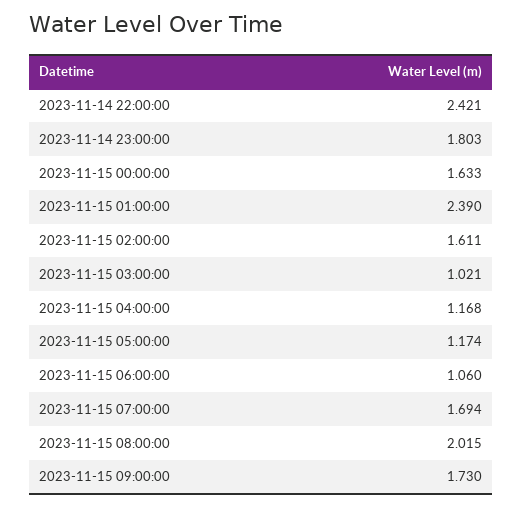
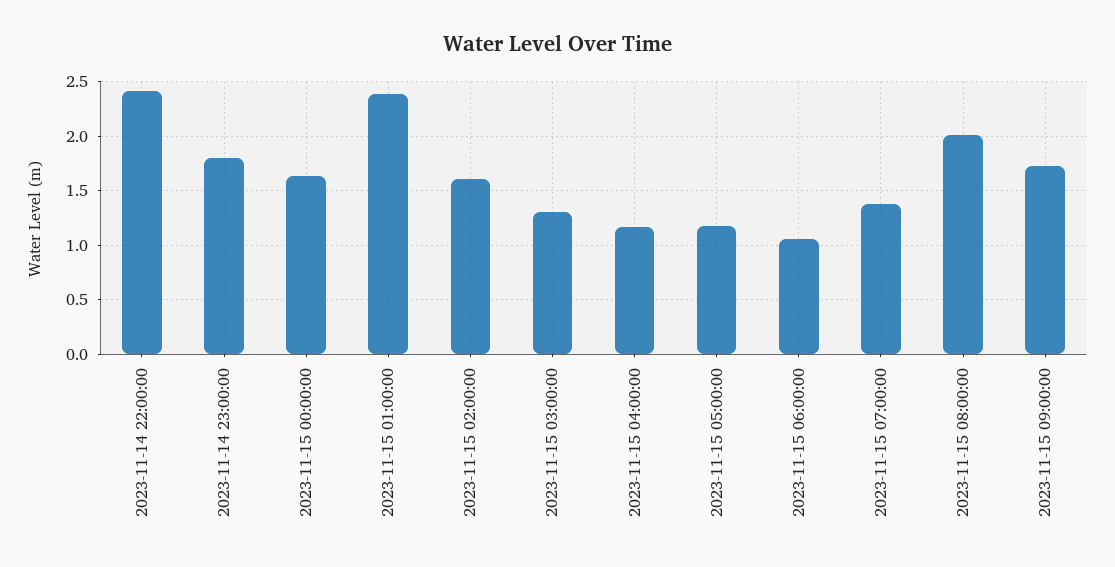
  {
    "2023-11-14 22:00:00": 2.421,
    "2023-11-14 23:00:00": 1.803,
    "2023-11-15 00:00:00": 1.633,
    "2023-11-15 01:00:00": 2.39,
    "2023-11-15 02:00:00": 1.611,
-   "2023-11-15 03:00:00": 1.021,
+   "2023-11-15 03:00:00": 1.3,
    "2023-11-15 04:00:00": 1.168,
    "2023-11-15 05:00:00": 1.174,
    "2023-11-15 06:00:00": 1.06,
-   "2023-11-15 07:00:00": 1.694,
+   "2023-11-15 07:00:00": 1.4,
    "2023-11-15 08:00:00": 2.015,
    "2023-11-15 09:00:00": 1.73
  }

